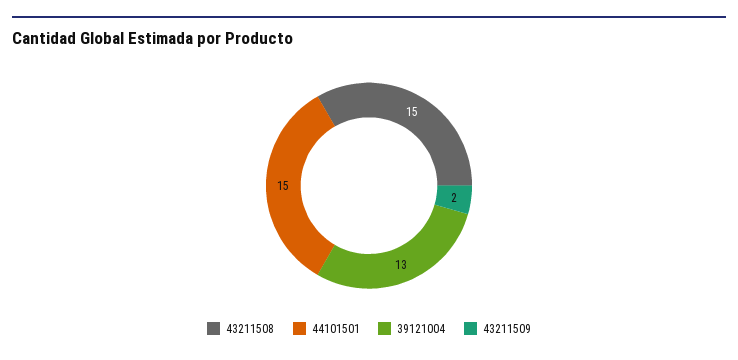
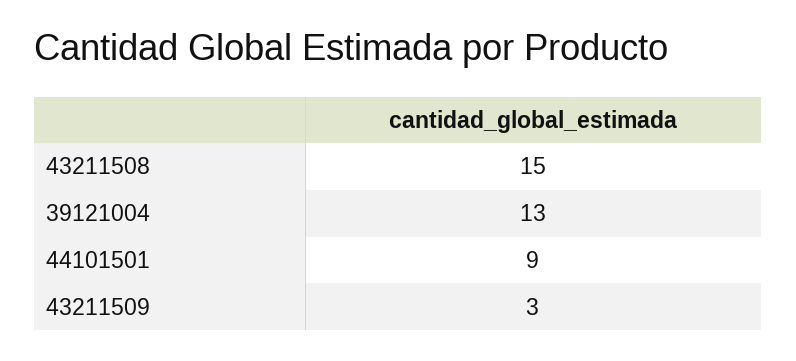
  {
    "43211508": 15,
-   "44101501": 15,
+   "44101501": 9,
    "39121004": 13,
-   "43211509": 2
+   "43211509": 3
  }

